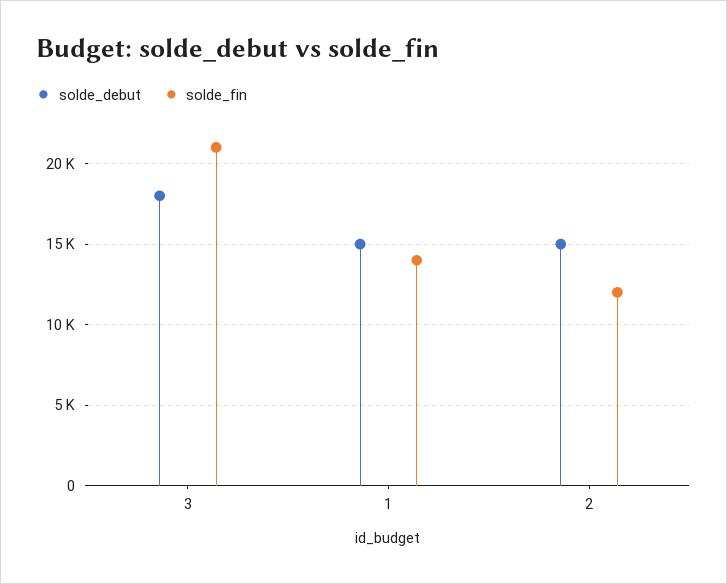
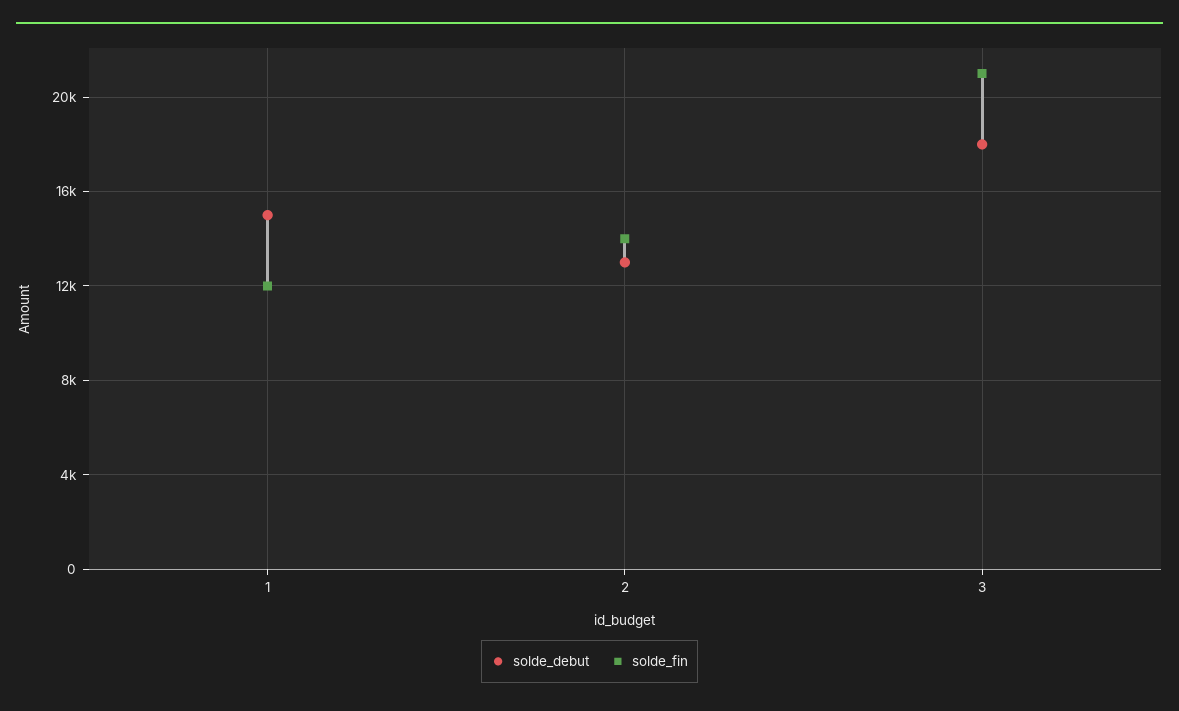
  {
    "solde_debut": {
      "3": 18000,
      "1": 15000,
-     "2": 15000
+     "2": 13000
    },
    "solde_fin": {
      "3": 21000,
-     "1": 14000,
+     "1": 12000,
-     "2": 12000
+     "2": 14000
    }
  }

